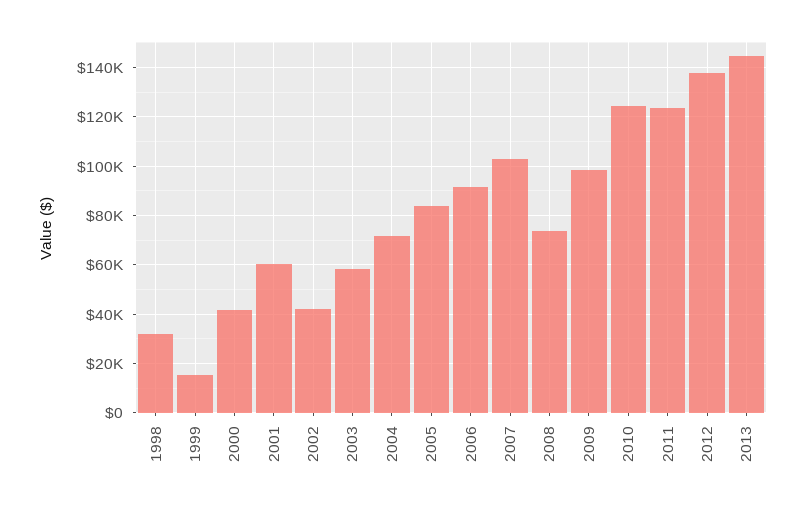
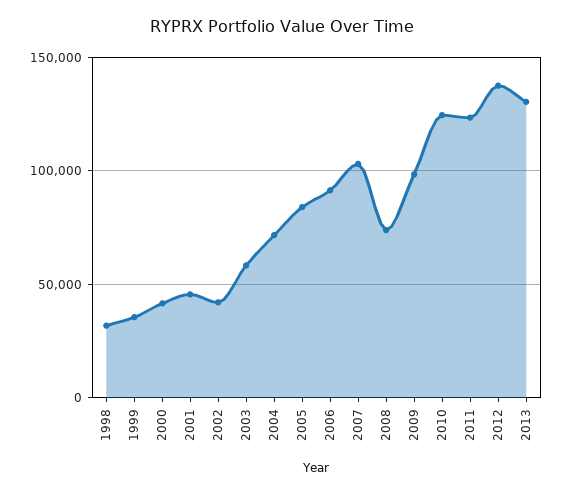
  {
    "1998": 32500,
-   "1999": 15000,
+   "1999": 35000,
    "2000": 42500,
-   "2001": 60000,
+   "2001": 45000,
    "2002": 42500,
    "2003": 57500,
    "2004": 72500,
    "2005": 85000,
    "2006": 92500,
    "2007": 102500,
    "2008": 75000,
    "2009": 97500,
    "2010": 125000,
    "2011": 122500,
    "2012": 137500,
-   "2013": 145000
+   "2013": 130000
  }

